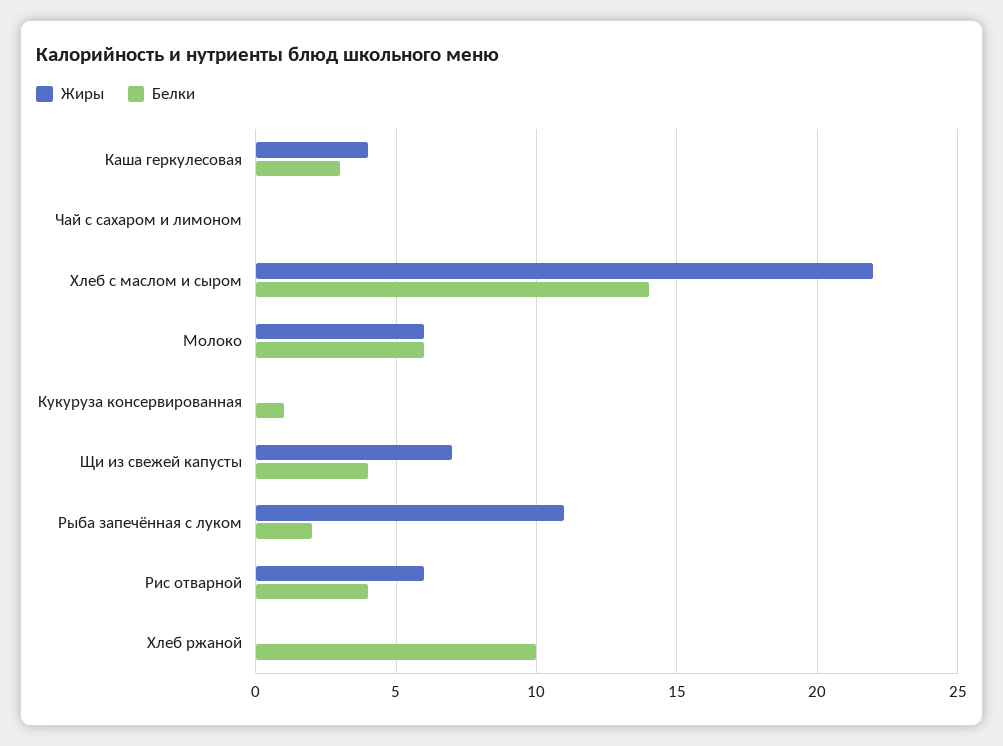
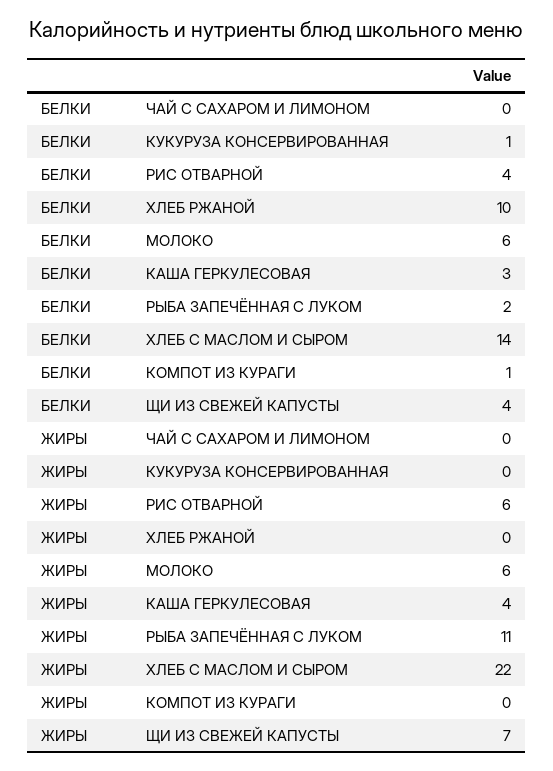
  {
    "Жиры": {
      "Каша геркулесовая": 4,
      "Чай с сахаром и лимоном": 0,
      "Хлеб с маслом и сыром": 22,
      "Молоко": 6,
      "Кукуруза консервированная": 0,
      "Щи из свежей капусты": 7,
      "Рыба запечённая с луком": 11,
      "Рис отварной": 6,
-     "Хлеб ржаной": 0
+     "Хлеб ржаной": 0,
+     "КОМПОТ ИЗ КУРАГИ": 0
    },
    "Белки": {
      "Каша геркулесовая": 3,
      "Чай с сахаром и лимоном": 0,
      "Хлеб с маслом и сыром": 14,
      "Молоко": 6,
      "Кукуруза консервированная": 1,
      "Щи из свежей капусты": 4,
      "Рыба запечённая с луком": 2,
      "Рис отварной": 4,
-     "Хлеб ржаной": 10
+     "Хлеб ржаной": 10,
+     "КОМПОТ ИЗ КУРАГИ": 1
    }
  }

